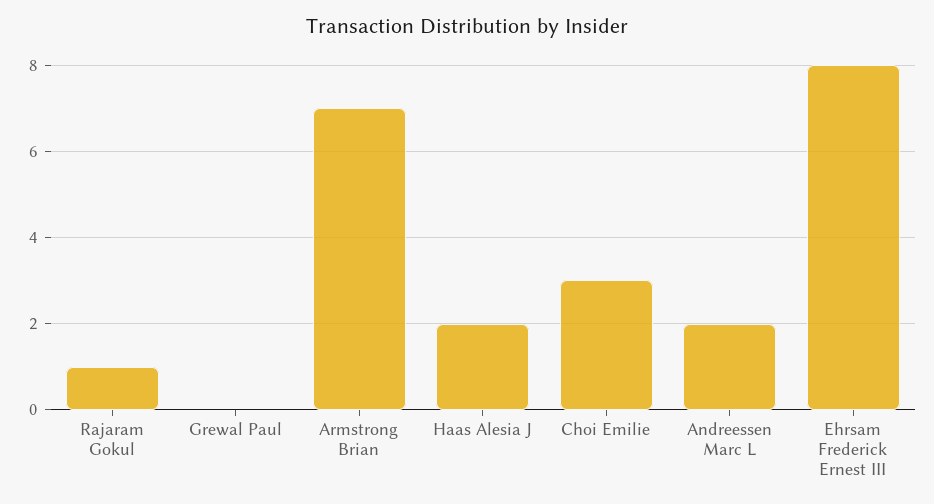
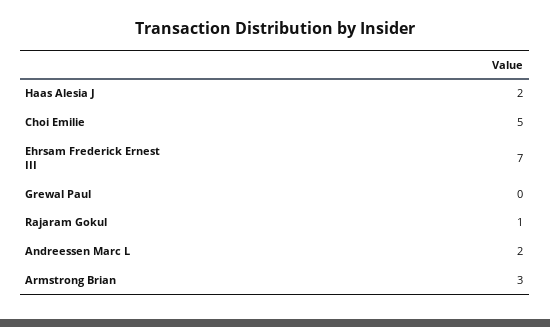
  {
    "Rajaram Gokul": 1,
    "Grewal Paul": 0,
-   "Armstrong Brian": 7,
+   "Armstrong Brian": 3,
    "Haas Alesia J": 2,
-   "Choi Emilie": 3,
+   "Choi Emilie": 5,
    "Andreessen Marc L": 2,
-   "Ehrsam Frederick Ernest III": 8
+   "Ehrsam Frederick Ernest III": 7
  }

